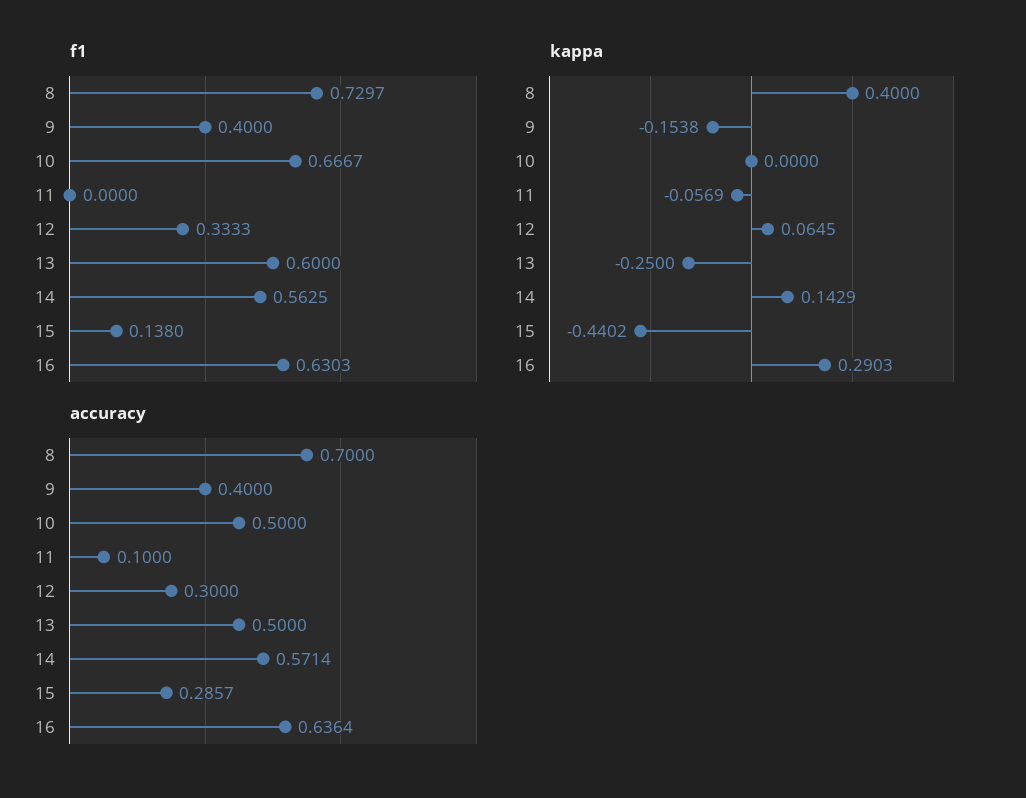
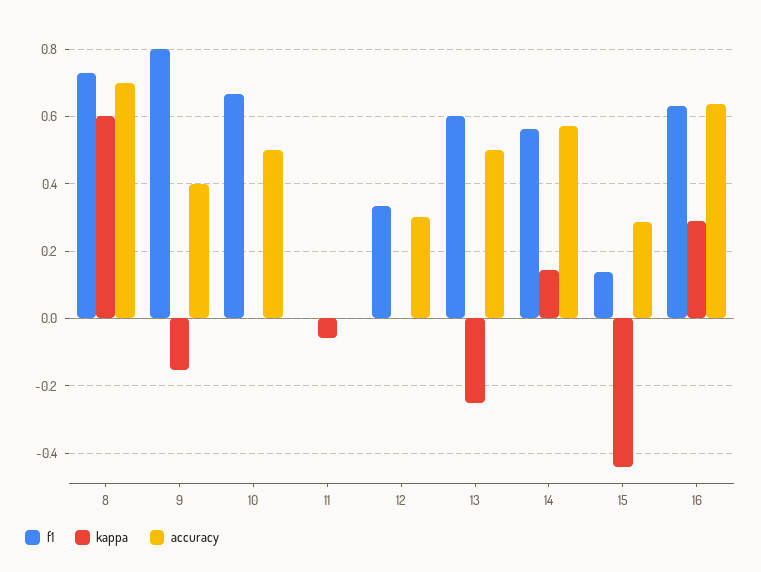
  {
    "f1": {
      "8": 0.7297,
-     "9": 0.4,
+     "9": 0.8,
      "10": 0.6667,
      "11": 0,
      "12": 0.3333,
      "13": 0.6,
      "14": 0.5625,
      "15": 0.138,
      "16": 0.6303
    },
    "kappa": {
-     "8": 0.4,
+     "8": 0.6,
      "9": -0.1538,
      "10": 0,
      "11": -0.0569,
-     "12": 0.0645,
+     "12": 0,
      "13": -0.25,
      "14": 0.1429,
      "15": -0.4402,
      "16": 0.2903
    },
    "accuracy": {
      "8": 0.7,
      "9": 0.4,
      "10": 0.5,
-     "11": 0.1,
+     "11": 0,
      "12": 0.3,
      "13": 0.5,
      "14": 0.5714,
      "15": 0.2857,
      "16": 0.6364
    }
  }

